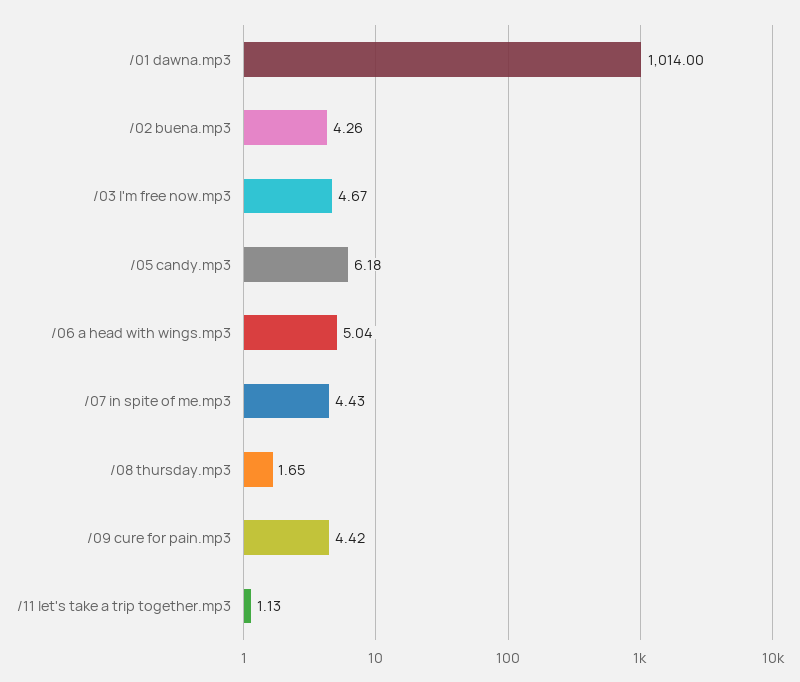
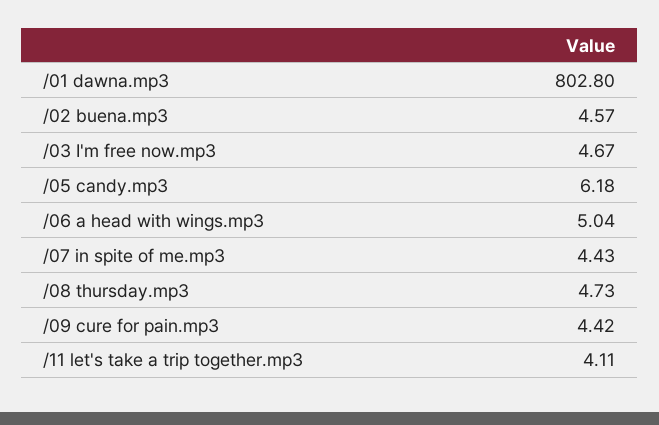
  {
-   "/01 dawna.mp3": 1014,
+   "/01 dawna.mp3": 802.8,
-   "/02 buena.mp3": 4.26,
+   "/02 buena.mp3": 4.57,
    "/03 I'm free now.mp3": 4.67,
    "/05 candy.mp3": 6.18,
    "/06 a head with wings.mp3": 5.04,
    "/07 in spite of me.mp3": 4.43,
-   "/08 thursday.mp3": 1.65,
+   "/08 thursday.mp3": 4.73,
    "/09 cure for pain.mp3": 4.42,
-   "/11 let's take a trip together.mp3": 1.13
+   "/11 let's take a trip together.mp3": 4.11
  }

